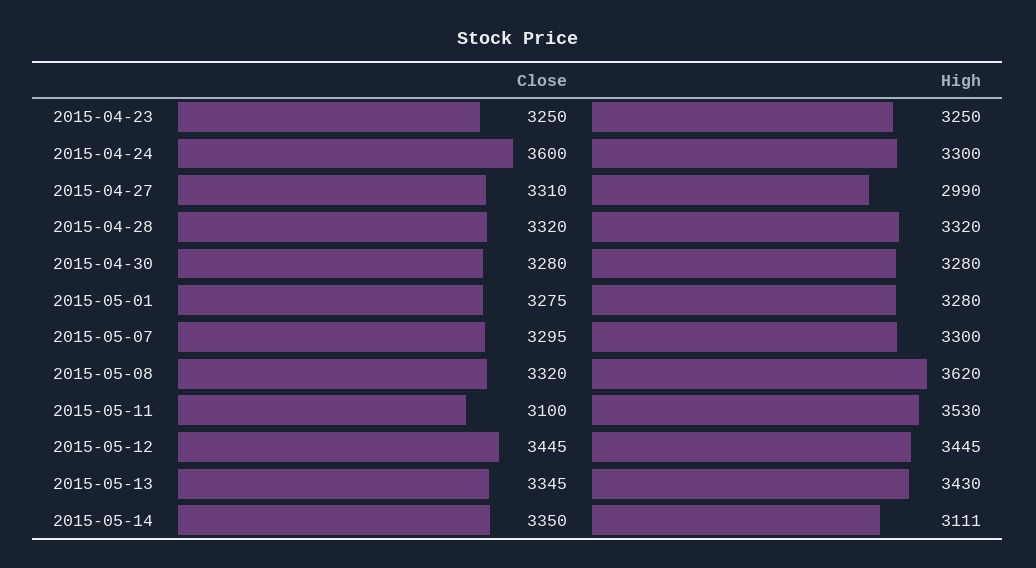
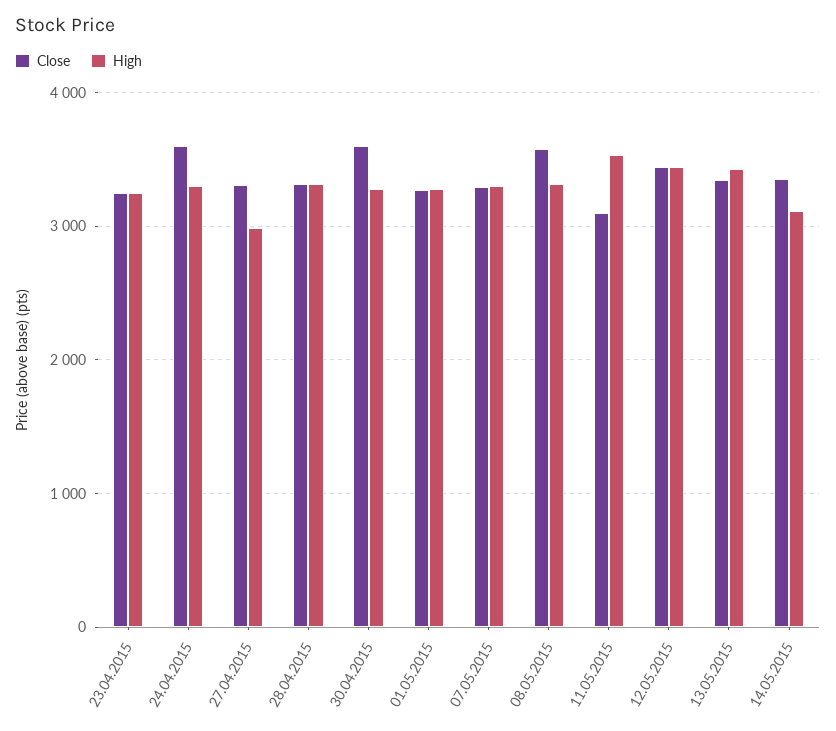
  {
    "Close": {
      "2015-04-23": 3250,
      "2015-04-24": 3600,
      "2015-04-27": 3310,
      "2015-04-28": 3320,
-     "2015-04-30": 3280,
+     "2015-04-30": 3600,
      "2015-05-01": 3275,
      "2015-05-07": 3295,
-     "2015-05-08": 3320,
+     "2015-05-08": 3600,
      "2015-05-11": 3100,
      "2015-05-12": 3445,
      "2015-05-13": 3345,
      "2015-05-14": 3350
    },
    "High": {
      "2015-04-23": 3250,
      "2015-04-24": 3300,
      "2015-04-27": 2990,
      "2015-04-28": 3320,
      "2015-04-30": 3280,
      "2015-05-01": 3280,
      "2015-05-07": 3300,
-     "2015-05-08": 3620,
+     "2015-05-08": 3300,
      "2015-05-11": 3530,
      "2015-05-12": 3445,
      "2015-05-13": 3430,
      "2015-05-14": 3111
    }
  }

